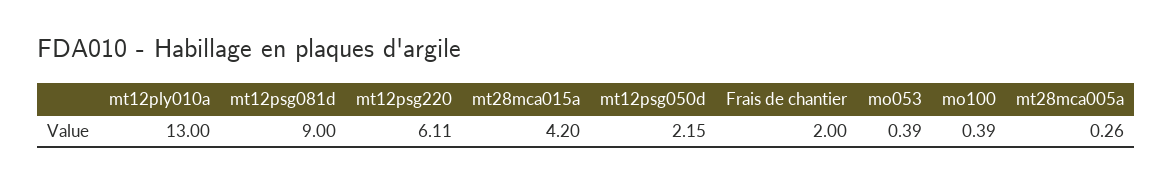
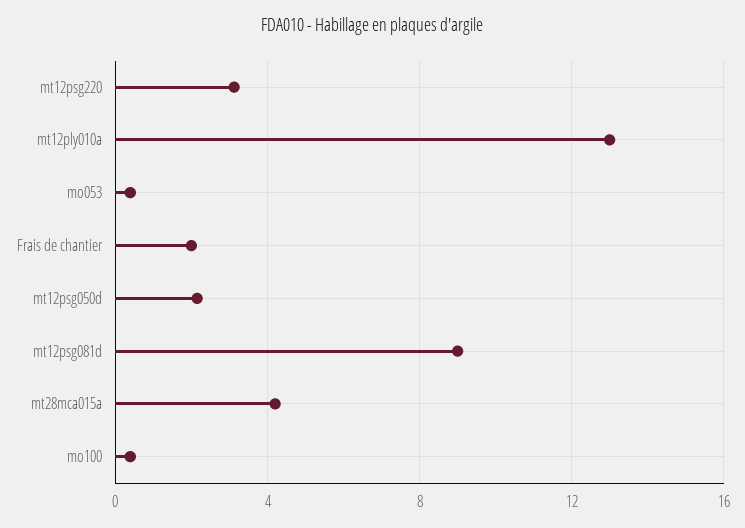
  {
    "mt12ply010a": 13,
    "mt12psg081d": 9,
-   "mt12psg220": 6.11,
+   "mt12psg220": 3,
    "mt28mca015a": 4.2,
    "mt12psg050d": 2.15,
    "Frais de chantier": 2,
    "mo053": 0.39,
-   "mo100": 0.39,
+   "mo100": 0.39
-   "mt28mca005a": 0.26
  }

